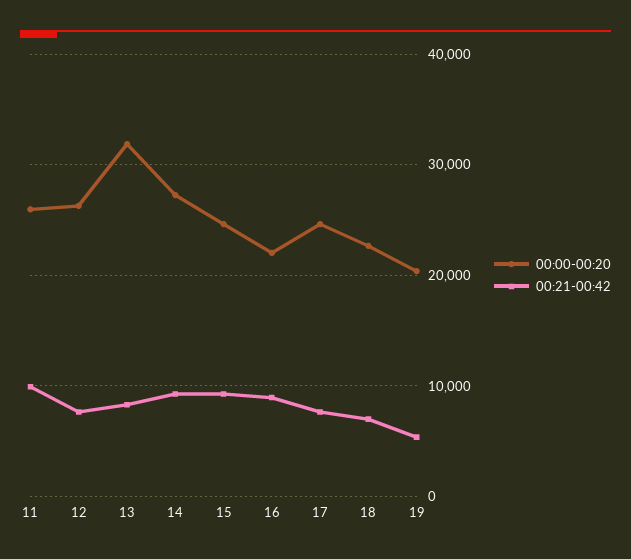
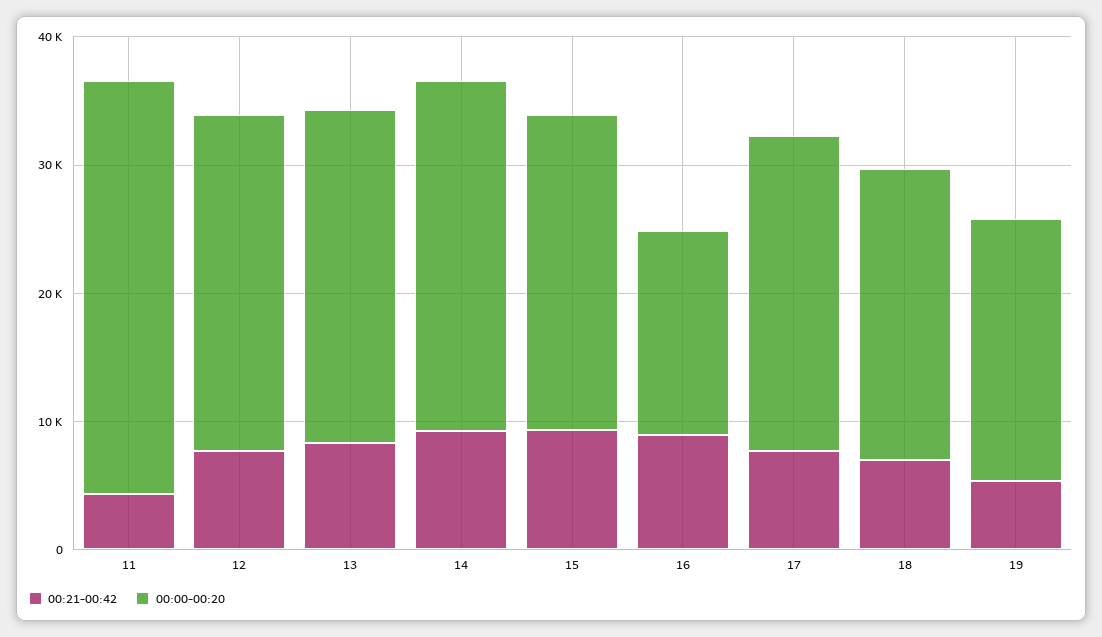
  {
    "00:00-00:20": {
-     "11": 26000,
+     "11": 32000,
      "12": 26000,
-     "13": 32000,
+     "13": 26000,
      "14": 27000,
      "15": 25000,
-     "16": 22000,
+     "16": 16000,
      "17": 25000,
      "18": 23000,
      "19": 20000
    },
    "00:21-00:42": {
-     "11": 10000,
+     "11": 4000,
      "12": 8000,
      "13": 8000,
      "14": 9000,
      "15": 9000,
      "16": 9000,
      "17": 8000,
      "18": 7000,
      "19": 5000
    }
  }

